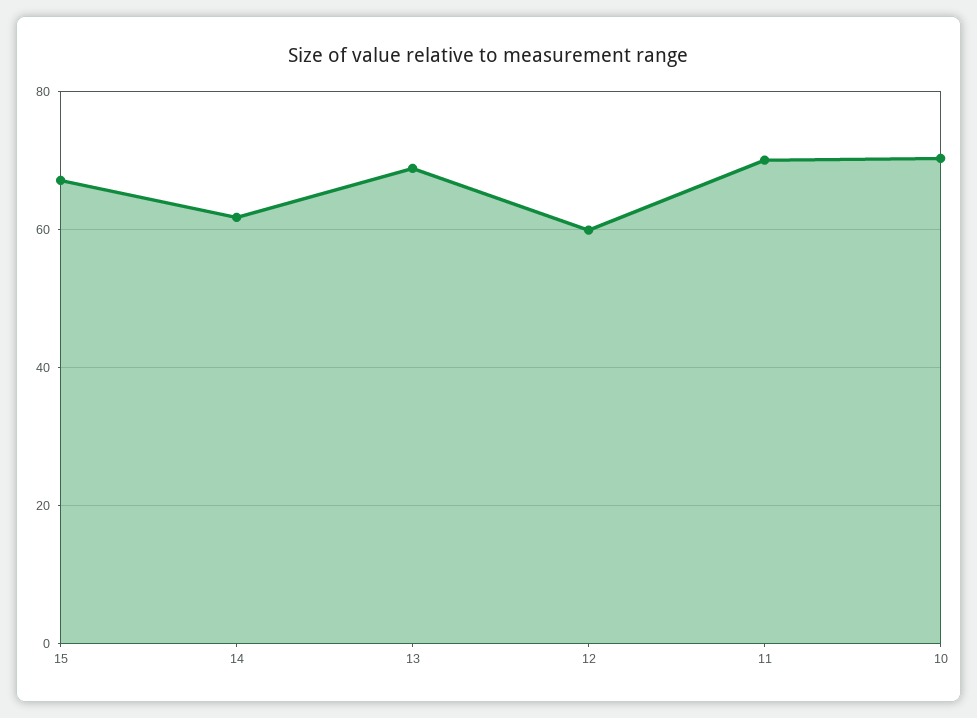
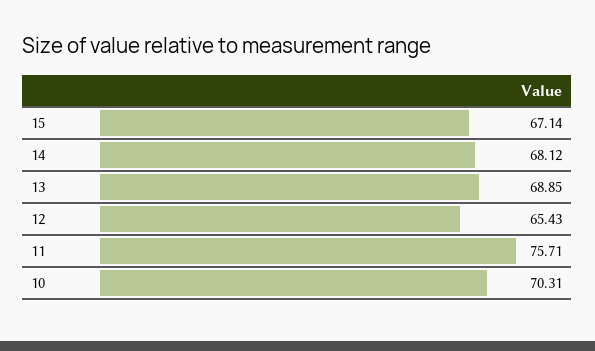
  {
    "15": 67.14,
-   "14": 62,
+   "14": 68.12,
    "13": 68.85,
-   "12": 60,
+   "12": 65.43,
-   "11": 70,
+   "11": 75.71,
    "10": 70.31
  }

